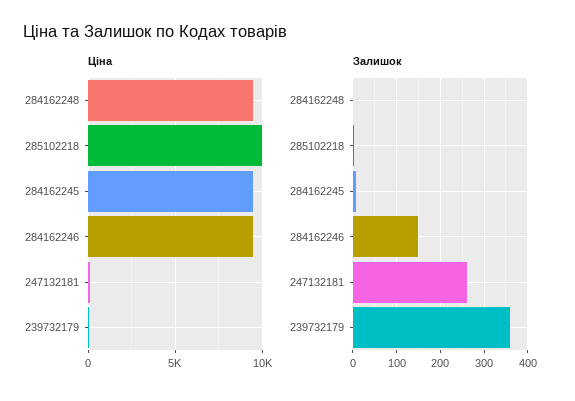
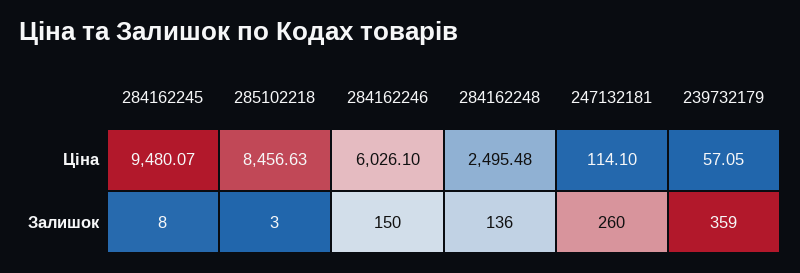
  {
    "Ціна": {
-     "284162248": 9500,
+     "284162248": 2495.48,
-     "285102218": 10000,
+     "285102218": 8456.63,
      "284162245": 9480.07,
-     "284162246": 9500,
+     "284162246": 6026.1,
      "247132181": 114.1,
      "239732179": 57.05
    },
    "Залишок": {
-     "284162248": 0,
+     "284162248": 136,
      "285102218": 3,
      "284162245": 8,
      "284162246": 150,
      "247132181": 260,
      "239732179": 359
    }
  }

